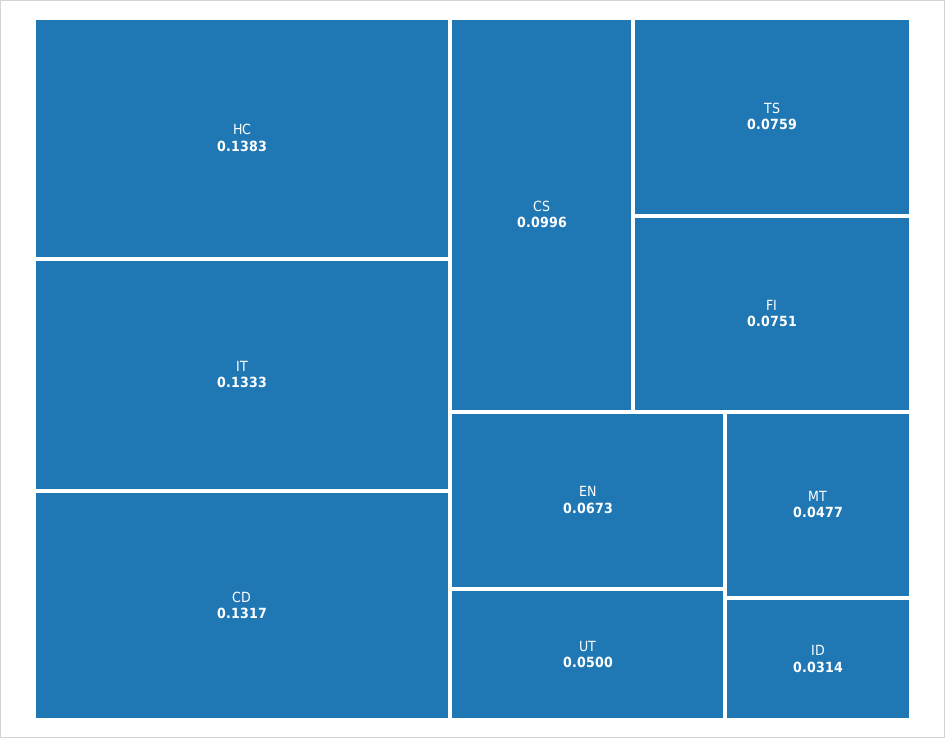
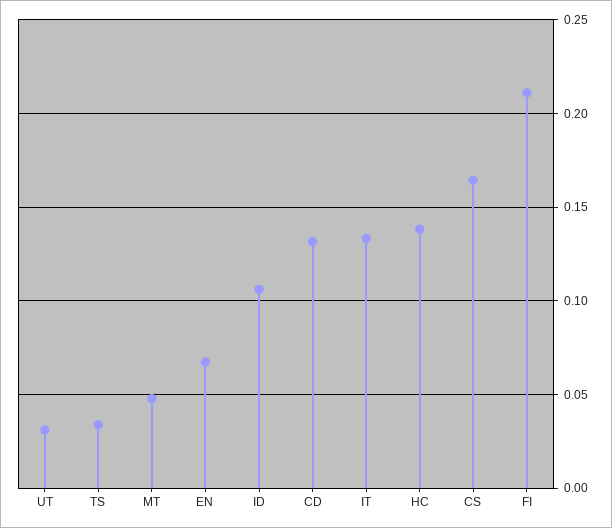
  {
    "HC": 0.1383,
    "IT": 0.1333,
    "CD": 0.1317,
-   "CS": 0.0996,
+   "CS": 0.165,
-   "TS": 0.0759,
+   "TS": 0.035,
-   "FI": 0.0751,
+   "FI": 0.21,
    "EN": 0.0673,
-   "UT": 0.05,
+   "UT": 0.03,
    "MT": 0.0477,
-   "ID": 0.0314
+   "ID": 0.105
  }

